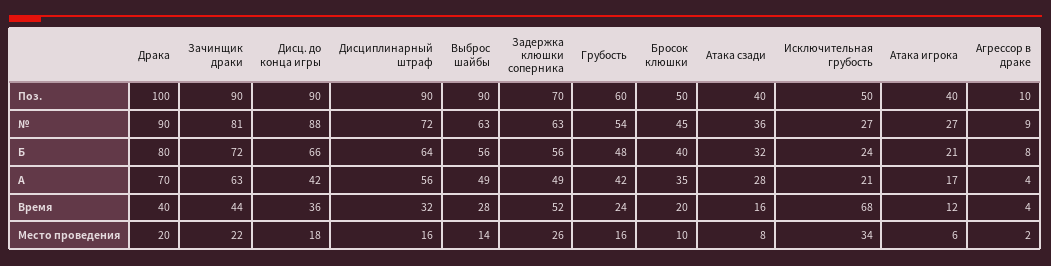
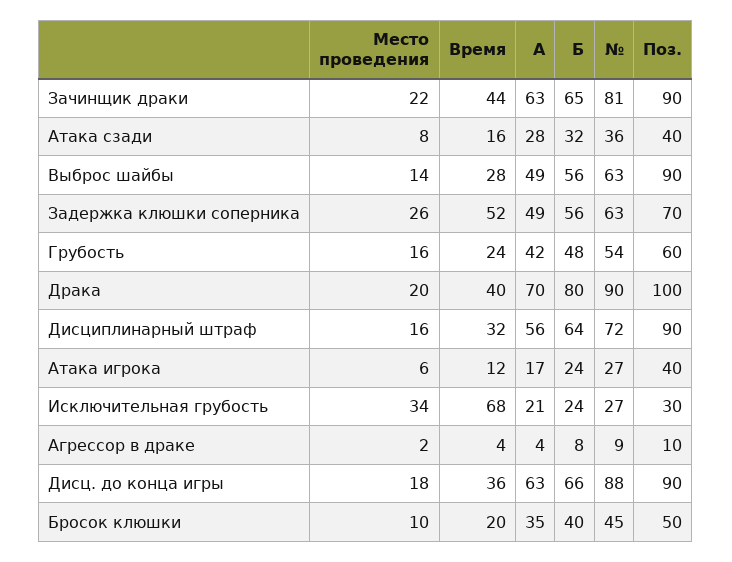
  {
    "Драка": {
      "Поз.": 100,
      "№": 90,
      "Б": 80,
      "A": 70,
      "Время": 40,
      "Место проведения": 20
    },
    "Зачинщик драки": {
      "Поз.": 90,
      "№": 81,
-     "Б": 72,
+     "Б": 65,
      "A": 63,
      "Время": 44,
      "Место проведения": 22
    },
    "Дисц. до конца игры": {
      "Поз.": 90,
      "№": 88,
      "Б": 66,
-     "A": 42,
+     "A": 63,
      "Время": 36,
      "Место проведения": 18
    },
    "Дисциплинарный штраф": {
      "Поз.": 90,
      "№": 72,
      "Б": 64,
      "A": 56,
      "Время": 32,
      "Место проведения": 16
    },
    "Выброс шайбы": {
      "Поз.": 90,
      "№": 63,
      "Б": 56,
      "A": 49,
      "Время": 28,
      "Место проведения": 14
    },
    "Задержка клюшки соперника": {
      "Поз.": 70,
      "№": 63,
      "Б": 56,
      "A": 49,
      "Время": 52,
      "Место проведения": 26
    },
    "Грубость": {
      "Поз.": 60,
      "№": 54,
      "Б": 48,
      "A": 42,
      "Время": 24,
      "Место проведения": 16
    },
    "Бросок клюшки": {
      "Поз.": 50,
      "№": 45,
      "Б": 40,
      "A": 35,
      "Время": 20,
      "Место проведения": 10
    },
    "Атака сзади": {
      "Поз.": 40,
      "№": 36,
      "Б": 32,
      "A": 28,
      "Время": 16,
      "Место проведения": 8
    },
    "Исключительная грубость": {
-     "Поз.": 50,
+     "Поз.": 30,
      "№": 27,
      "Б": 24,
      "A": 21,
      "Время": 68,
      "Место проведения": 34
    },
    "Атака игрока": {
      "Поз.": 40,
      "№": 27,
-     "Б": 21,
+     "Б": 24,
      "A": 17,
      "Время": 12,
      "Место проведения": 6
    },
    "Агрессор в драке": {
      "Поз.": 10,
      "№": 9,
      "Б": 8,
      "A": 4,
      "Время": 4,
      "Место проведения": 2
    }
  }

